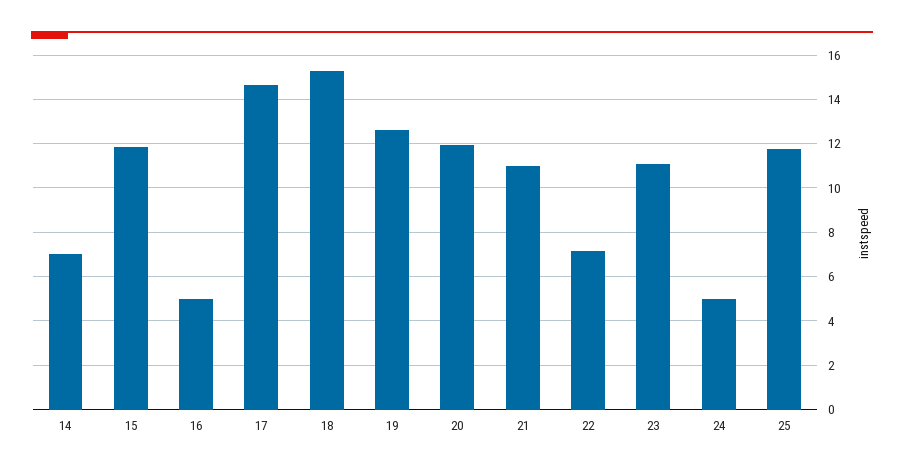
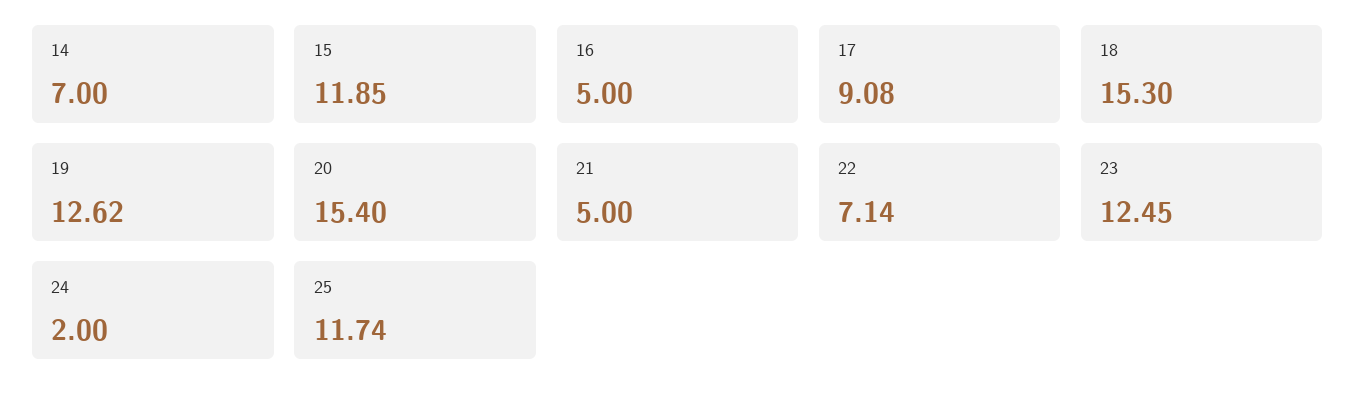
  {
    "14": 7,
    "15": 11.85,
    "16": 5,
-   "17": 14.5,
+   "17": 9.08,
    "18": 15.3,
    "19": 12.62,
-   "20": 12,
+   "20": 15.4,
-   "21": 11,
+   "21": 5,
    "22": 7.14,
-   "23": 11,
+   "23": 12.45,
-   "24": 5,
+   "24": 2,
    "25": 11.74
  }

